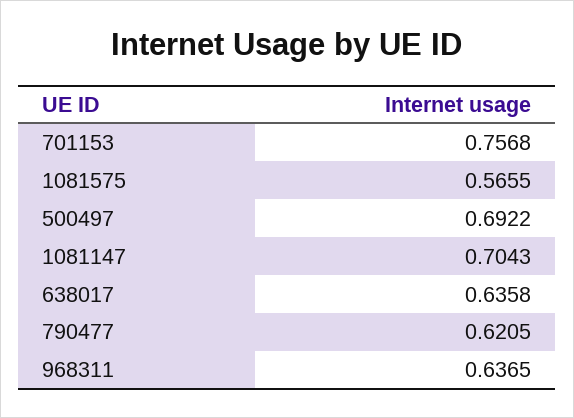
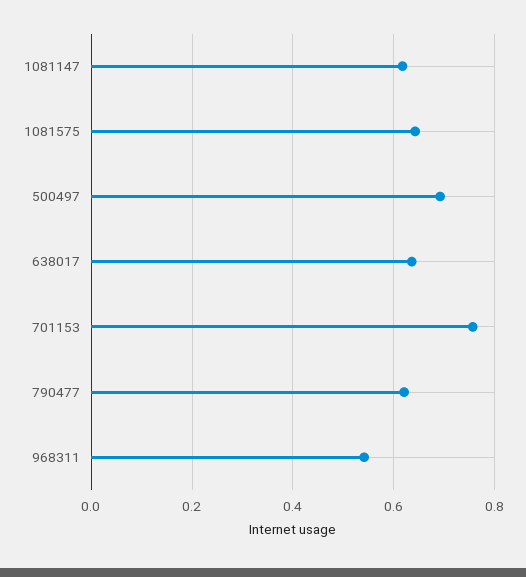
  {
    "701153": 0.7568,
-   "1081575": 0.5655,
+   "1081575": 0.64,
    "500497": 0.6922,
-   "1081147": 0.7043,
+   "1081147": 0.62,
    "638017": 0.6358,
    "790477": 0.6205,
-   "968311": 0.6365
+   "968311": 0.54
  }

